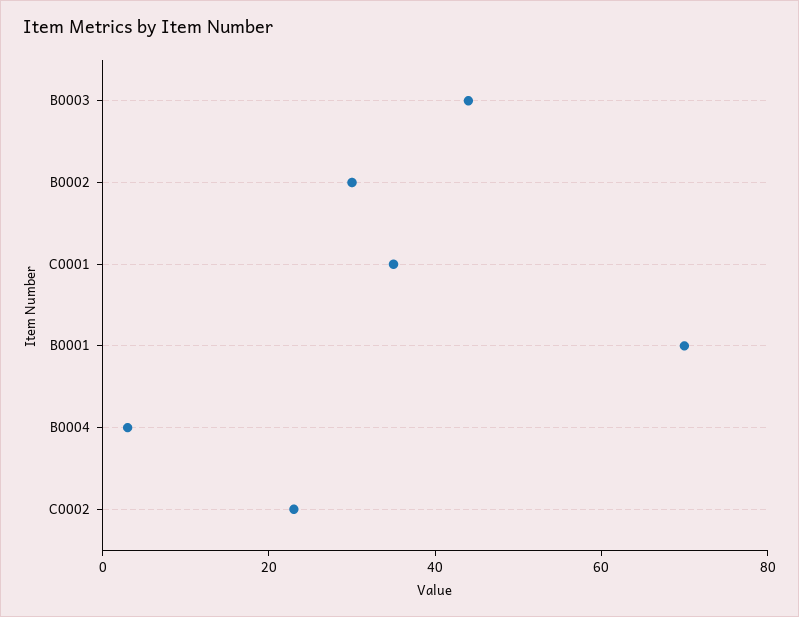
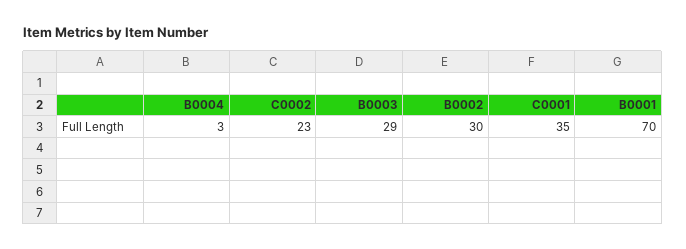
  {
-   "B0003": 45,
+   "B0003": 29,
    "B0002": 30,
    "C0001": 35,
    "B0001": 70,
    "B0004": 3,
    "C0002": 23
  }

